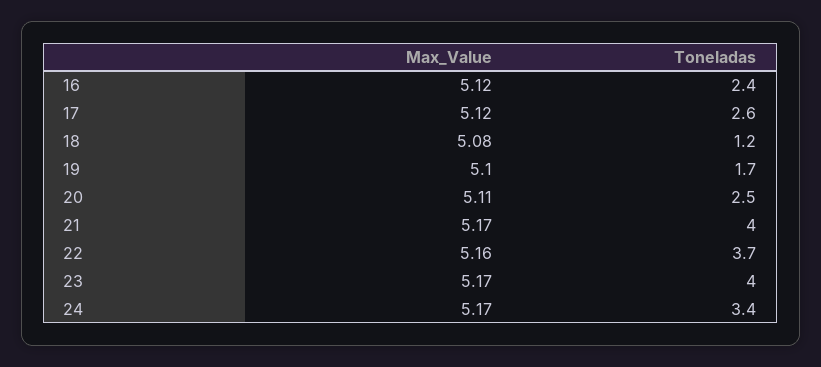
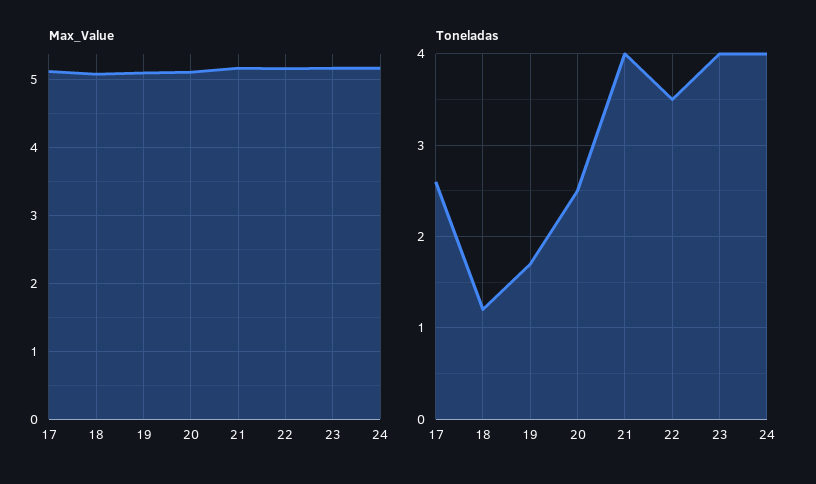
  {
    "Max_Value": {
-     "16": 5.12,
      "17": 5.12,
      "18": 5.08,
      "19": 5.1,
      "20": 5.11,
      "21": 5.17,
      "22": 5.16,
      "23": 5.17,
      "24": 5.17
    },
    "Toneladas": {
-     "16": 2.4,
      "17": 2.6,
      "18": 1.2,
      "19": 1.7,
      "20": 2.5,
      "21": 4,
-     "22": 3.7,
+     "22": 3.5,
      "23": 4,
-     "24": 3.4
+     "24": 4
    }
  }

